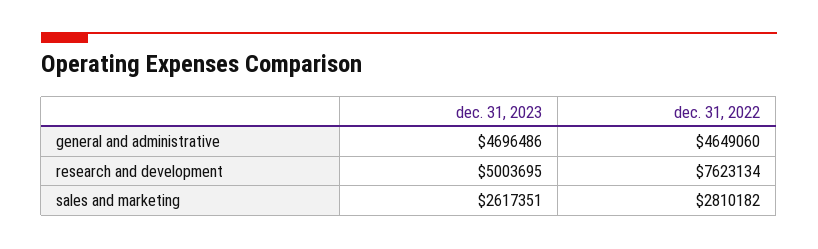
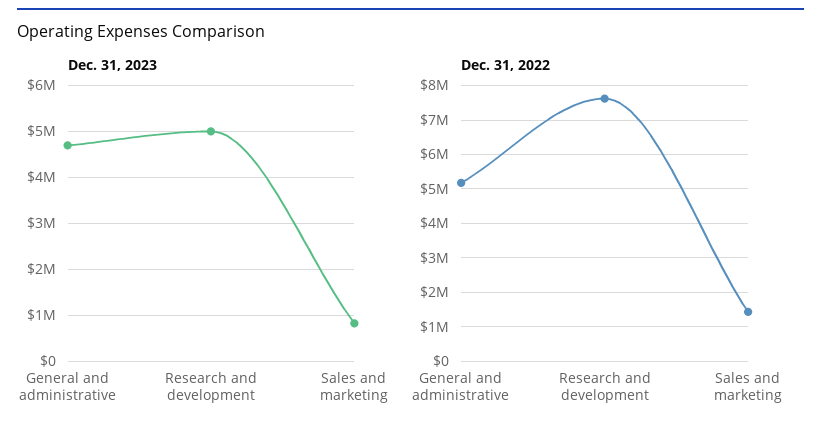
  {
    "dec. 31, 2023": {
      "general and administrative": 4696486,
      "research and development": 5003695,
-     "sales and marketing": 2617351
+     "sales and marketing": 800000
    },
    "dec. 31, 2022": {
-     "general and administrative": 4649060,
+     "general and administrative": 5200000,
      "research and development": 7623134,
-     "sales and marketing": 2810182
+     "sales and marketing": 1400000
    }
  }

